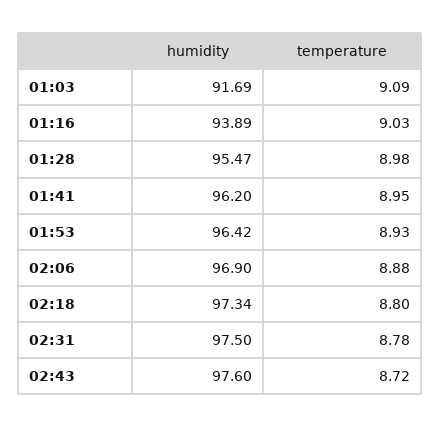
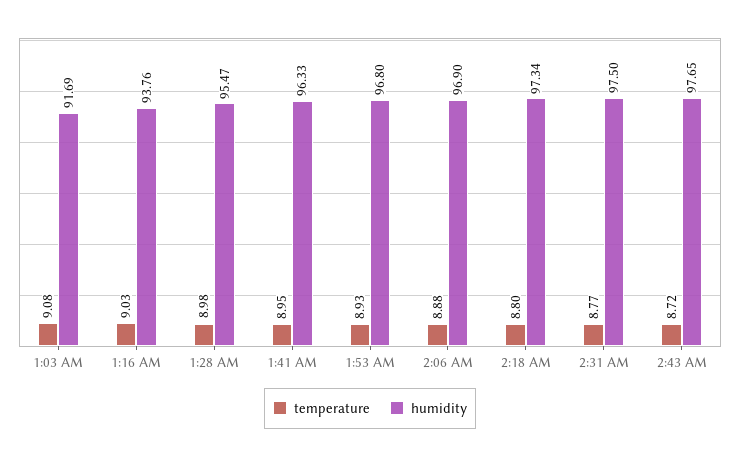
  {
    "humidity": {
      "01:03": 91.69,
-     "01:16": 93.89,
+     "01:16": 93.76,
      "01:28": 95.47,
-     "01:41": 96.2,
+     "01:41": 96.33,
-     "01:53": 96.42,
+     "01:53": 96.8,
      "02:06": 96.9,
      "02:18": 97.34,
      "02:31": 97.5,
-     "02:43": 97.6
+     "02:43": 97.65
    },
    "temperature": {
-     "01:03": 9.09,
+     "01:03": 9.08,
      "01:16": 9.03,
      "01:28": 8.98,
      "01:41": 8.95,
      "01:53": 8.93,
      "02:06": 8.88,
      "02:18": 8.8,
-     "02:31": 8.78,
+     "02:31": 8.77,
      "02:43": 8.72
    }
  }

